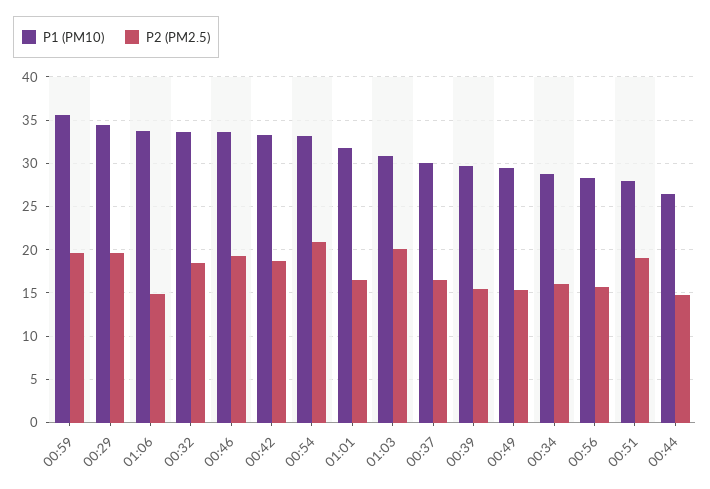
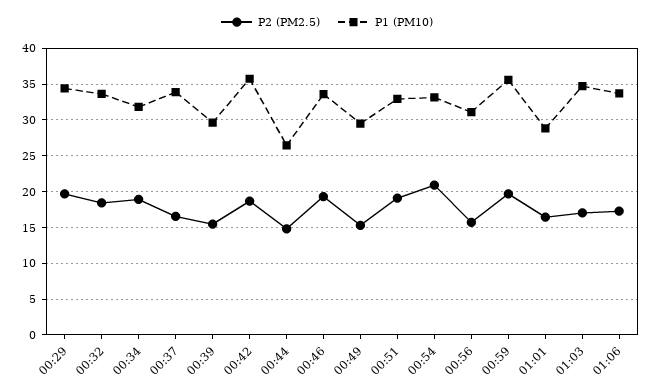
  {
    "P1 (PM10)": {
      "00:59": 36,
      "00:29": 34,
      "01:06": 34,
      "00:32": 34,
      "00:46": 34,
-     "00:42": 33,
+     "00:42": 36,
      "00:54": 33,
-     "01:01": 32,
+     "01:01": 29,
-     "01:03": 31,
+     "01:03": 35,
-     "00:37": 30,
+     "00:37": 34,
      "00:39": 30,
      "00:49": 30,
-     "00:34": 29,
+     "00:34": 32,
-     "00:56": 28,
+     "00:56": 31,
-     "00:51": 28,
+     "00:51": 33,
      "00:44": 26
    },
    "P2 (PM2.5)": {
      "00:59": 20,
      "00:29": 20,
-     "01:06": 15,
+     "01:06": 17,
      "00:32": 18,
      "00:46": 19,
      "00:42": 19,
      "00:54": 21,
      "01:01": 16,
-     "01:03": 20,
+     "01:03": 17,
      "00:37": 17,
      "00:39": 15,
      "00:49": 15,
-     "00:34": 16,
+     "00:34": 19,
      "00:56": 16,
      "00:51": 19,
      "00:44": 15
    }
  }

